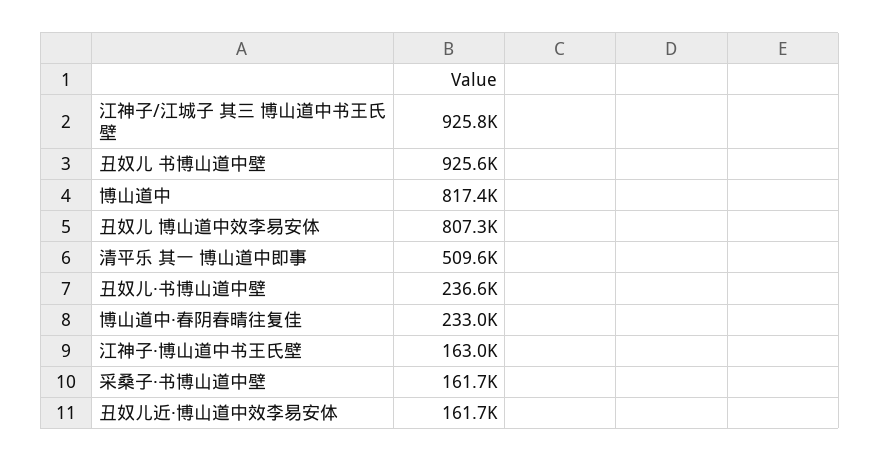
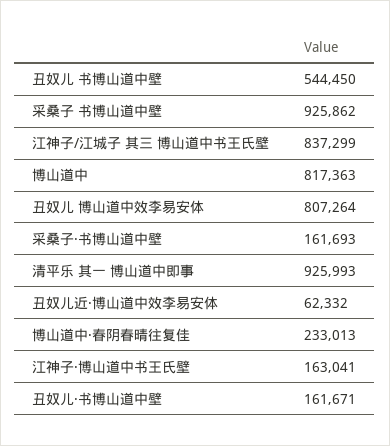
  {
-   "江神子/江城子 其三 博山道中书王氏壁": 925800,
+   "江神子/江城子 其三 博山道中书王氏壁": 837299,
-   "丑奴儿 书博山道中壁": 925600,
+   "丑奴儿 书博山道中壁": 544450,
    "博山道中": 817363,
    "丑奴儿 博山道中效李易安体": 807264,
-   "清平乐 其一 博山道中即事": 509600,
+   "清平乐 其一 博山道中即事": 925993,
-   "丑奴儿·书博山道中壁": 236600,
+   "丑奴儿·书博山道中壁": 161671,
    "博山道中·春阴春晴往复佳": 233013,
    "江神子·博山道中书王氏壁": 163041,
    "采桑子·书博山道中壁": 161693,
-   "丑奴儿近·博山道中效李易安体": 161700
+   "丑奴儿近·博山道中效李易安体": 62332,
+   "采桑子 书博山道中壁": 925862
  }

